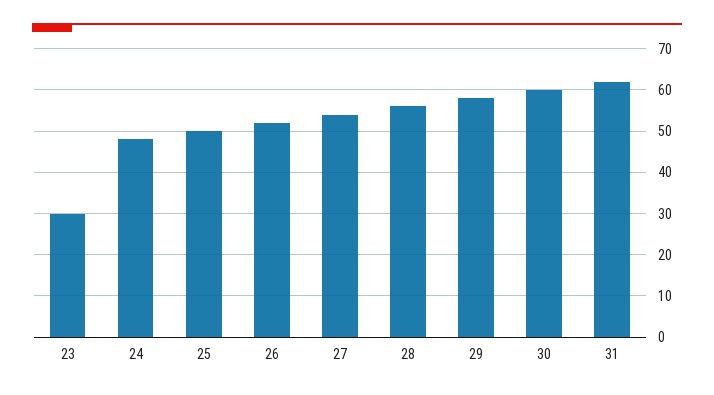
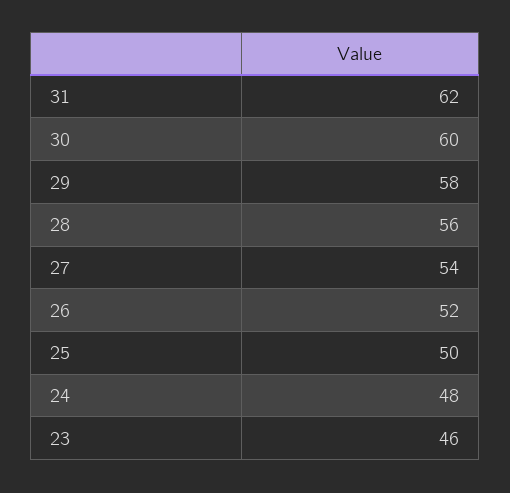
  {
-   "23": 30,
+   "23": 46,
    "24": 48,
    "25": 50,
    "26": 52,
    "27": 54,
    "28": 56,
    "29": 58,
    "30": 60,
    "31": 62
  }

